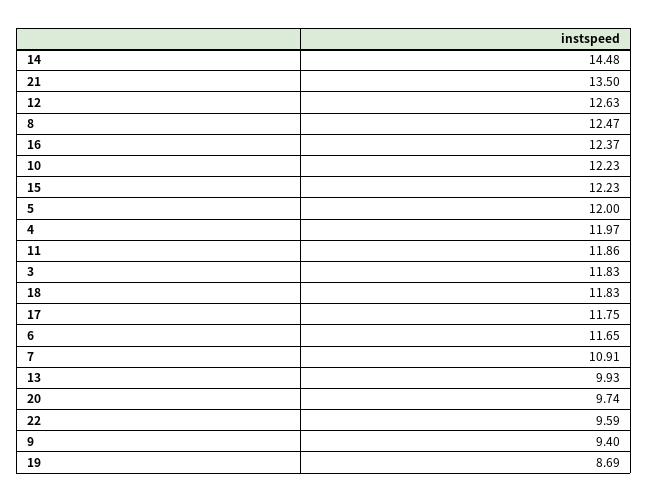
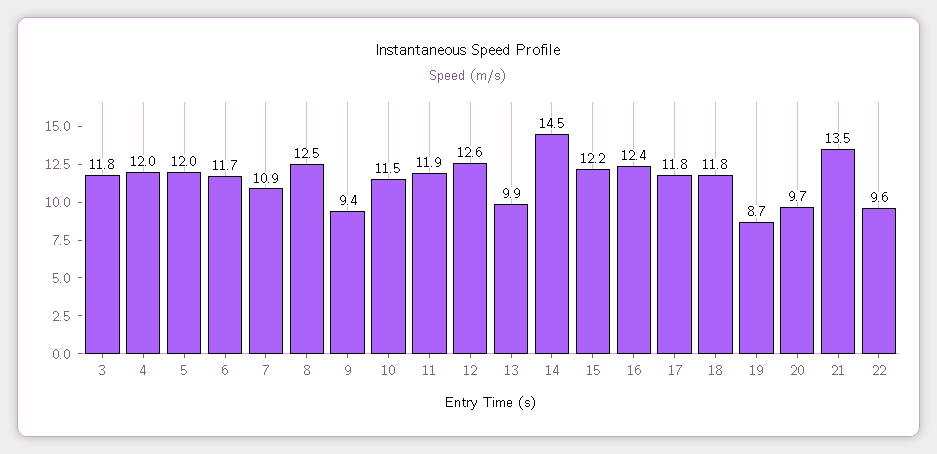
  {
    "14": 14.48,
    "21": 13.5,
    "12": 12.63,
    "8": 12.47,
    "16": 12.37,
-   "10": 12.23,
+   "10": 11.5,
    "15": 12.23,
    "5": 12,
    "4": 11.97,
    "11": 11.86,
    "3": 11.83,
    "18": 11.83,
    "17": 11.75,
    "6": 11.65,
    "7": 10.91,
    "13": 9.93,
    "20": 9.74,
    "22": 9.59,
    "9": 9.4,
    "19": 8.69
  }

